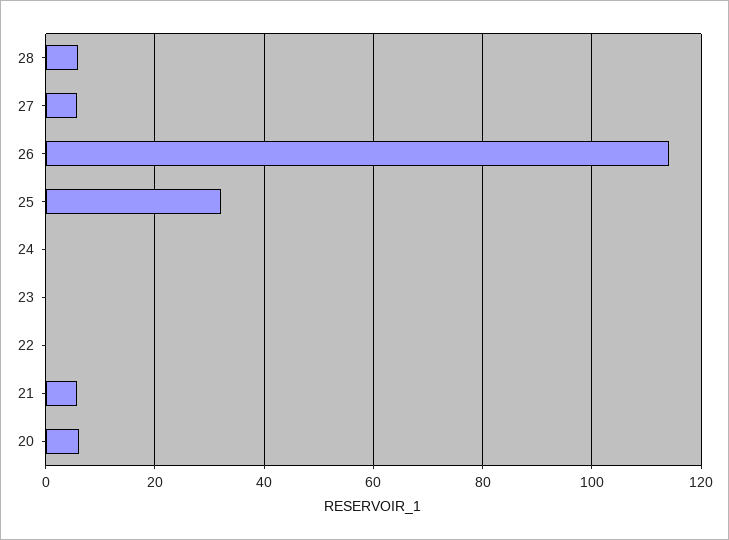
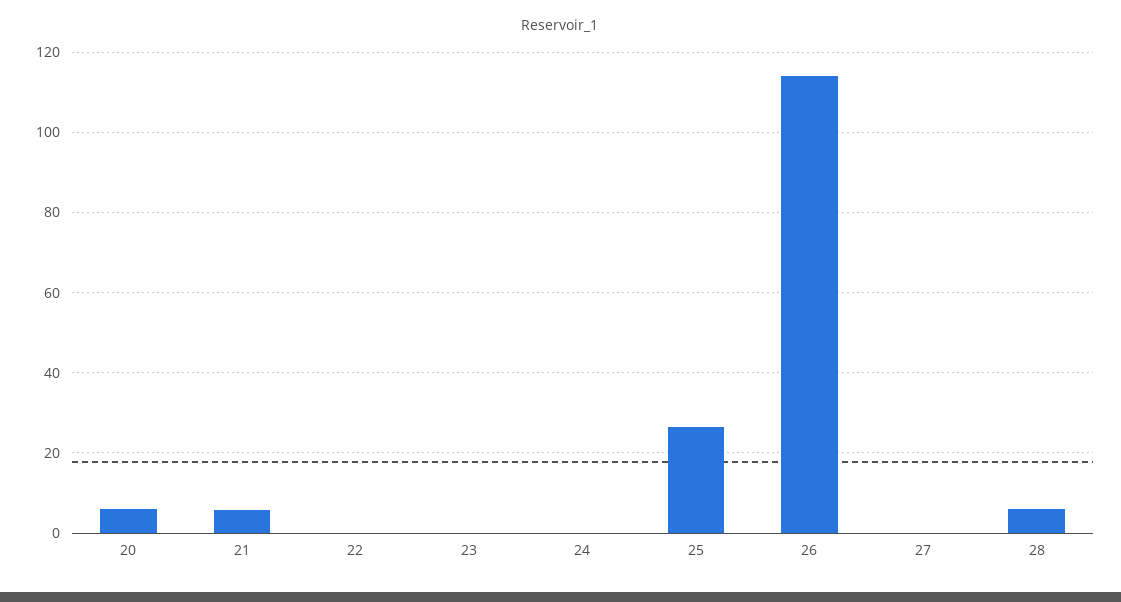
  {
    "28": 6,
-   "27": 6,
+   "27": 0,
    "26": 114,
-   "25": 32,
+   "25": 26,
    "24": 0,
    "23": 0,
    "22": 0,
    "21": 6,
    "20": 6
  }

